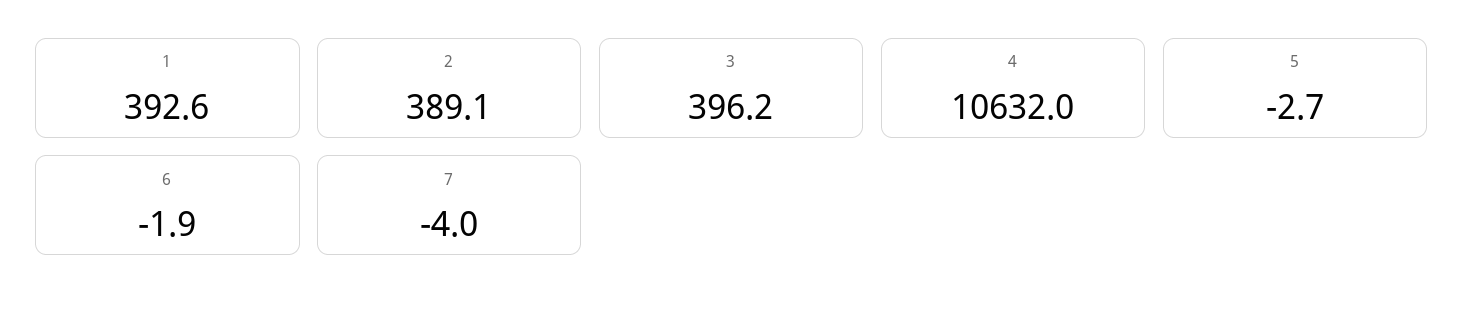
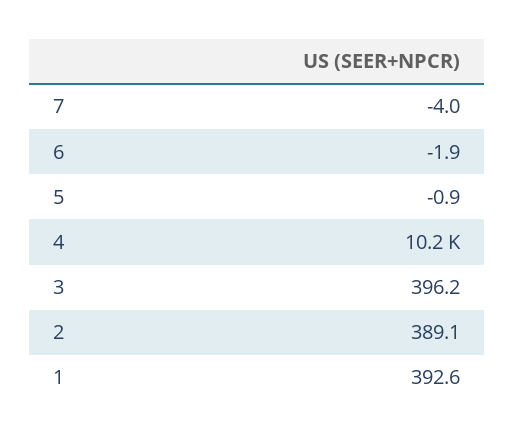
  {
    "1": 392.6,
    "2": 389.1,
    "3": 396.2,
-   "4": 10632,
+   "4": 10200,
-   "5": -2.7,
+   "5": -0.9,
    "6": -1.9,
    "7": -4
  }

